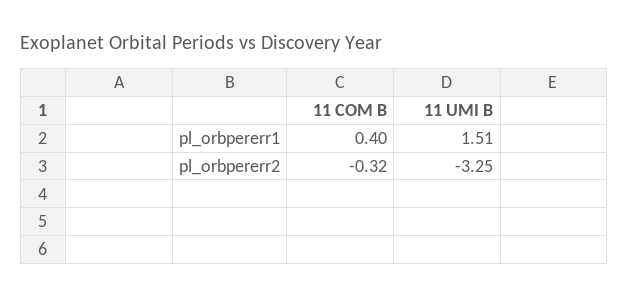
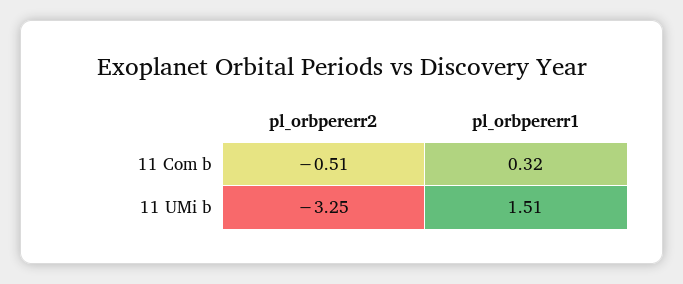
  {
    "11 COM B": {
-     "pl_orbpererr1": 0.4,
+     "pl_orbpererr1": 0.32,
-     "pl_orbpererr2": -0.32
+     "pl_orbpererr2": -0.51
    },
    "11 UMI B": {
      "pl_orbpererr1": 1.51,
      "pl_orbpererr2": -3.25
    }
  }

